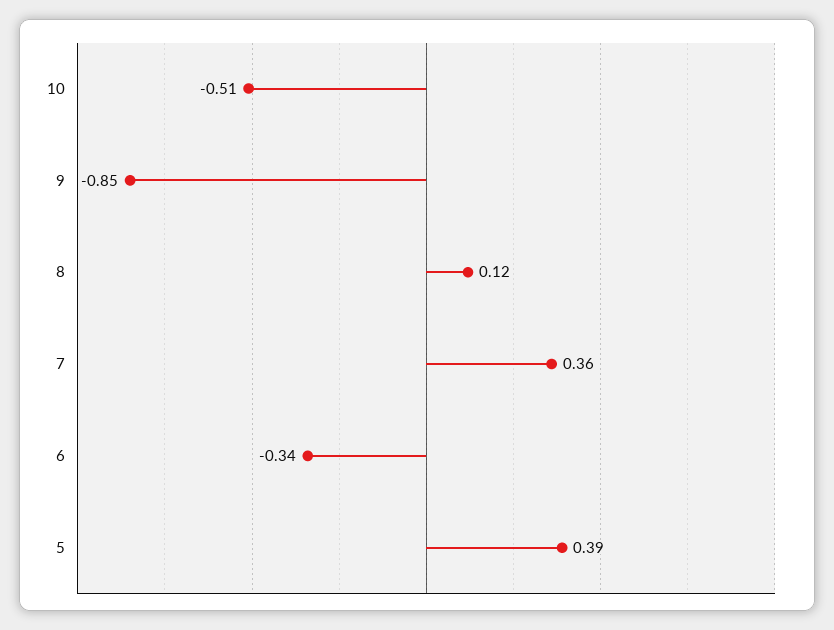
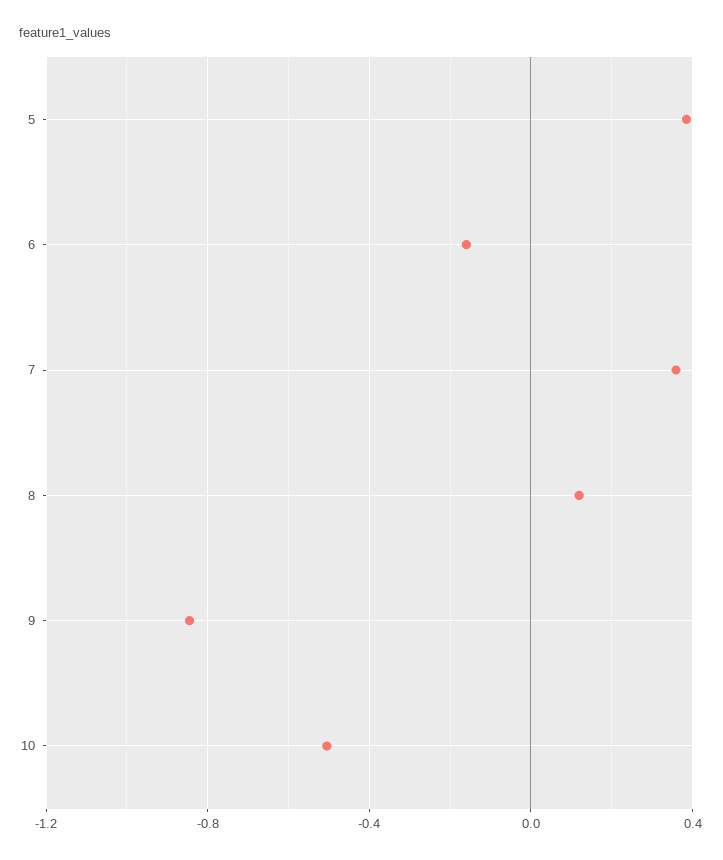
  {
    "10": -0.51,
    "9": -0.85,
    "8": 0.12,
    "7": 0.36,
-   "6": -0.34,
+   "6": -0.15,
    "5": 0.39
  }

